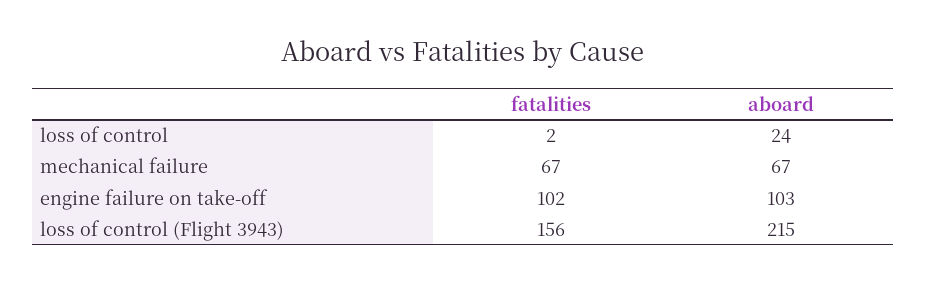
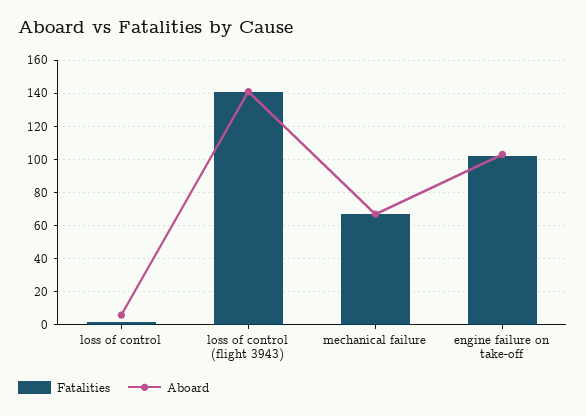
  {
    "fatalities": {
      "loss of control": 2,
      "mechanical failure": 67,
      "engine failure on take-off": 102,
-     "loss of control (Flight 3943)": 156
+     "loss of control (Flight 3943)": 140
    },
    "aboard": {
-     "loss of control": 24,
+     "loss of control": 5,
      "mechanical failure": 67,
      "engine failure on take-off": 103,
-     "loss of control (Flight 3943)": 215
+     "loss of control (Flight 3943)": 140
    }
  }

